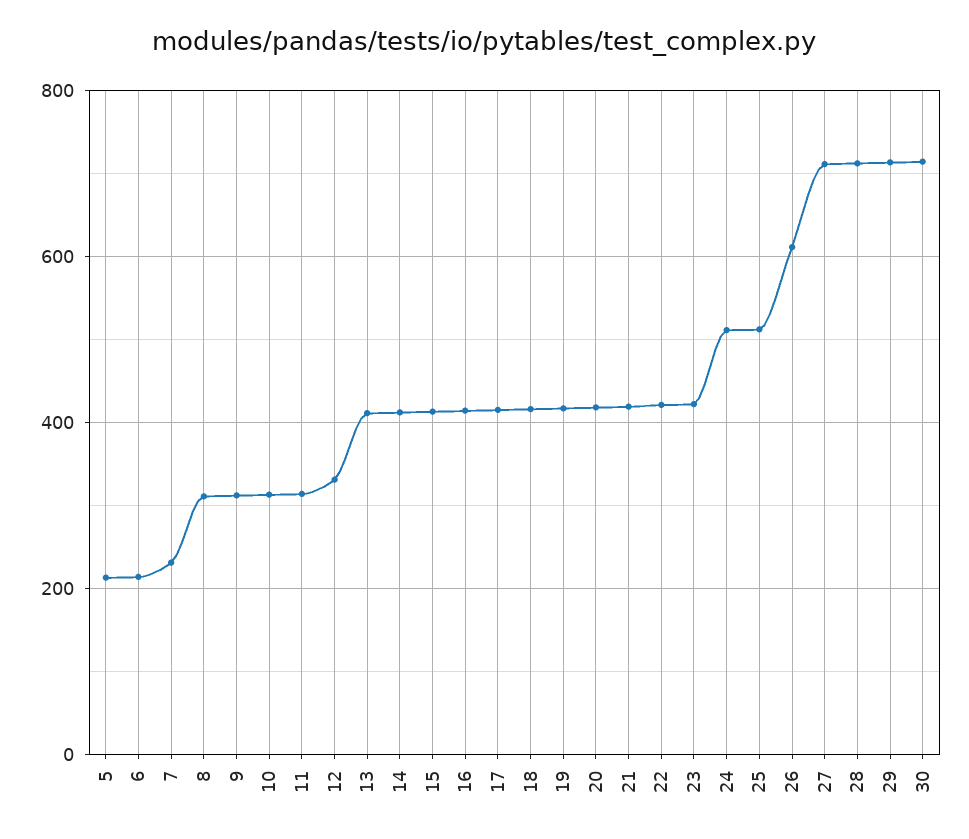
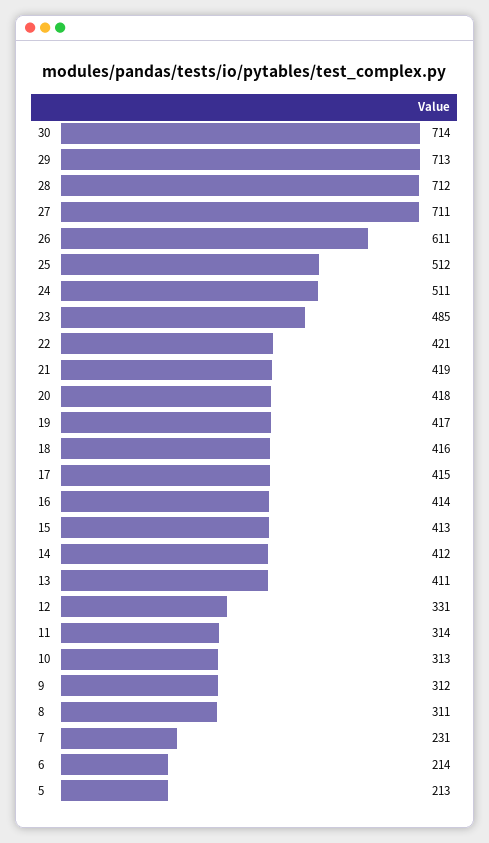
  {
    "5": 213,
    "6": 214,
    "7": 231,
    "8": 311,
    "9": 312,
    "10": 313,
    "11": 314,
    "12": 331,
    "13": 411,
    "14": 412,
    "15": 413,
    "16": 414,
    "17": 415,
    "18": 416,
    "19": 417,
    "20": 418,
    "21": 419,
    "22": 421,
-   "23": 420,
+   "23": 485,
    "24": 511,
    "25": 512,
    "26": 611,
    "27": 711,
    "28": 712,
    "29": 713,
    "30": 714
  }

